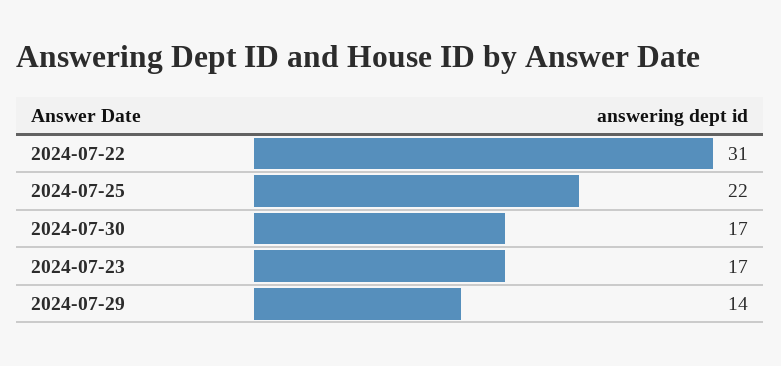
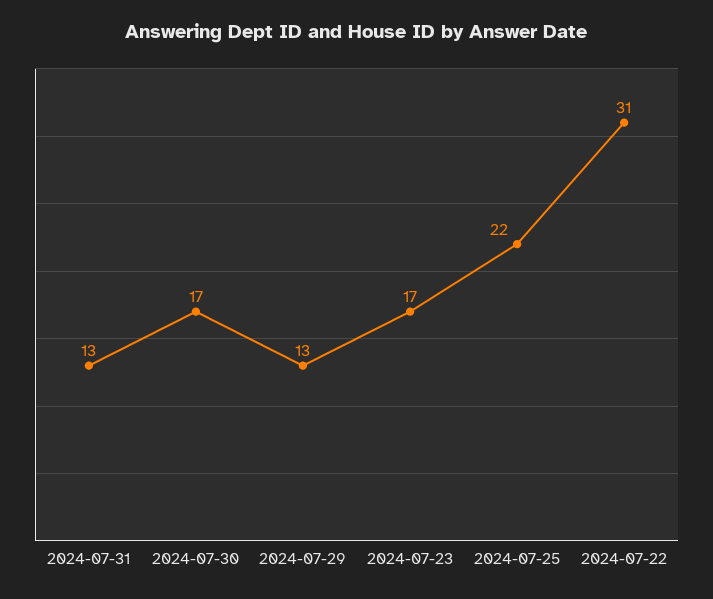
  {
    "2024-07-22": 31,
    "2024-07-25": 22,
    "2024-07-30": 17,
    "2024-07-23": 17,
-   "2024-07-29": 14
+   "2024-07-29": 13,
+   "2024-07-31": 13
  }

